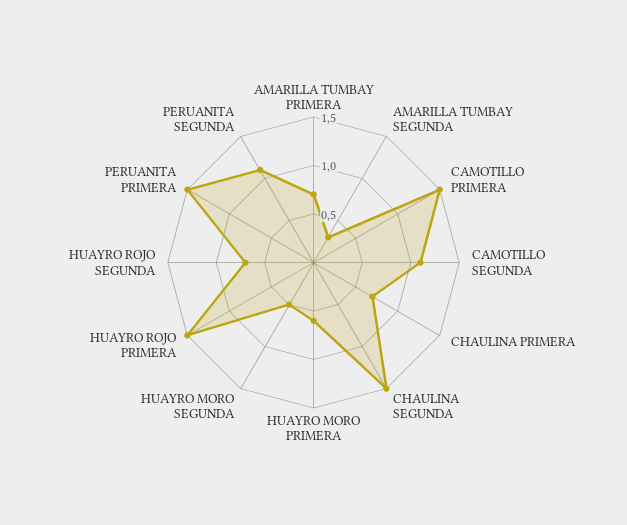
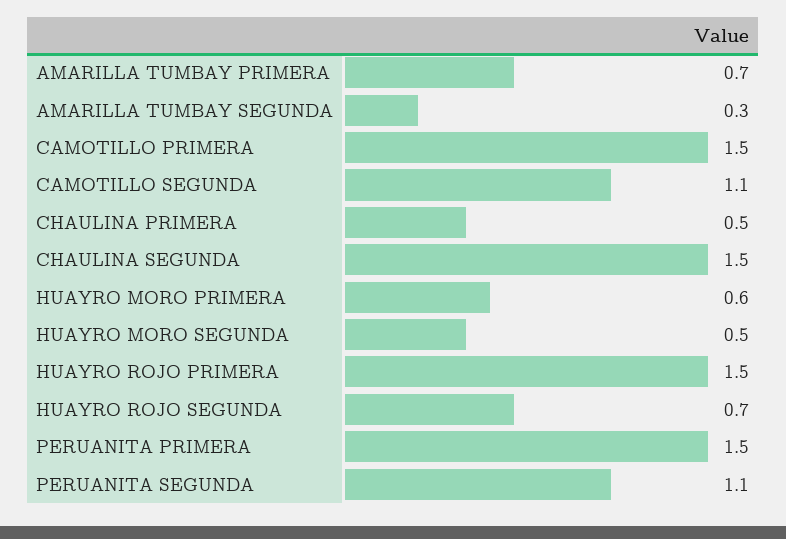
  {
    "AMARILLA TUMBAY PRIMERA": 0.7,
    "AMARILLA TUMBAY SEGUNDA": 0.3,
    "CAMOTILLO PRIMERA": 1.5,
    "CAMOTILLO SEGUNDA": 1.1,
-   "CHAULINA PRIMERA": 0.7,
+   "CHAULINA PRIMERA": 0.5,
    "CHAULINA SEGUNDA": 1.5,
    "HUAYRO MORO PRIMERA": 0.6,
    "HUAYRO MORO SEGUNDA": 0.5,
    "HUAYRO ROJO PRIMERA": 1.5,
    "HUAYRO ROJO SEGUNDA": 0.7,
    "PERUANITA PRIMERA": 1.5,
    "PERUANITA SEGUNDA": 1.1
  }

